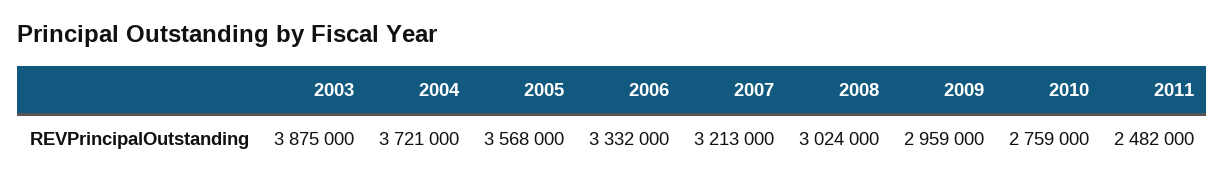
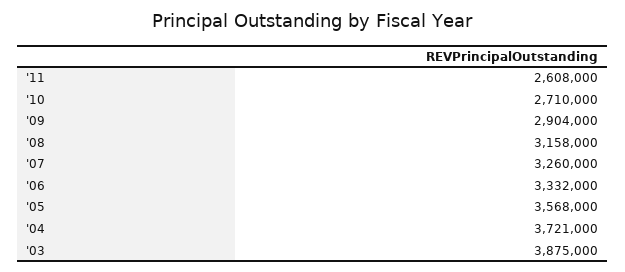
  {
    "2003": 3875000,
    "2004": 3721000,
    "2005": 3568000,
    "2006": 3332000,
-   "2007": 3213000,
+   "2007": 3260000,
-   "2008": 3024000,
+   "2008": 3158000,
-   "2009": 2959000,
+   "2009": 2904000,
-   "2010": 2759000,
+   "2010": 2710000,
-   "2011": 2482000
+   "2011": 2608000
  }

